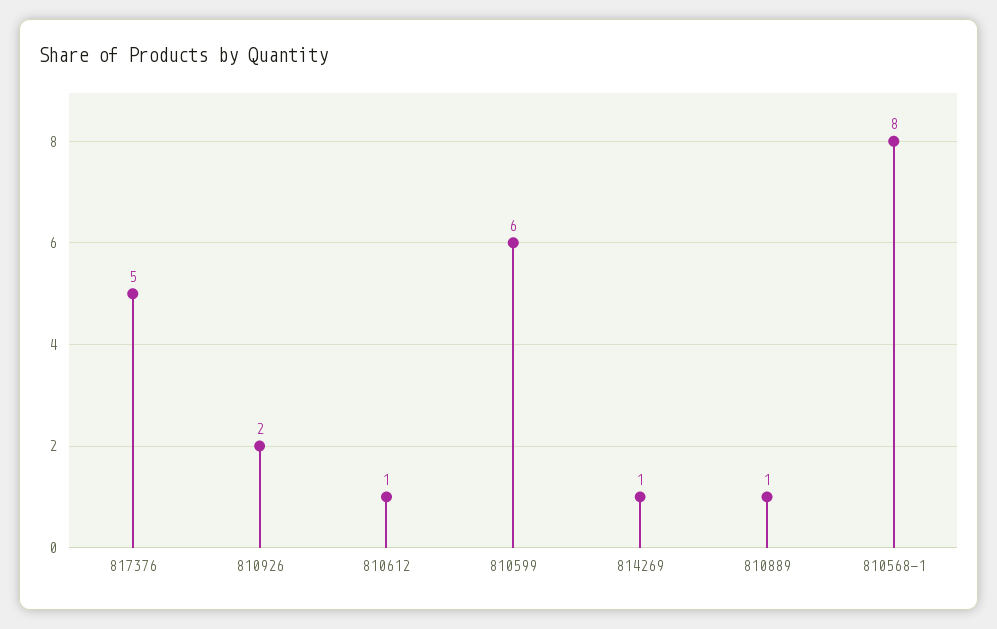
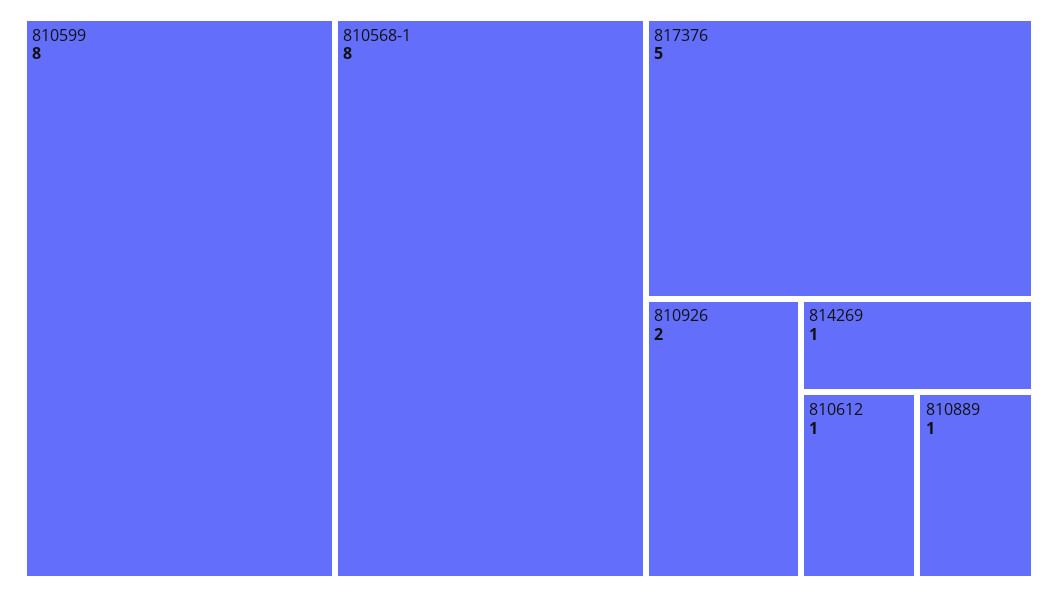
  {
    "817376": 5,
    "810926": 2,
    "810612": 1,
-   "810599": 6,
+   "810599": 8,
    "814269": 1,
    "810889": 1,
    "810568-1": 8
  }

